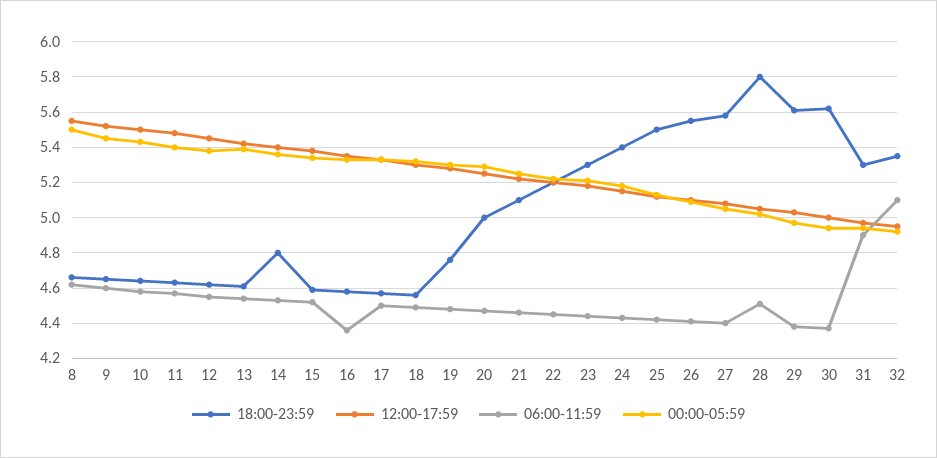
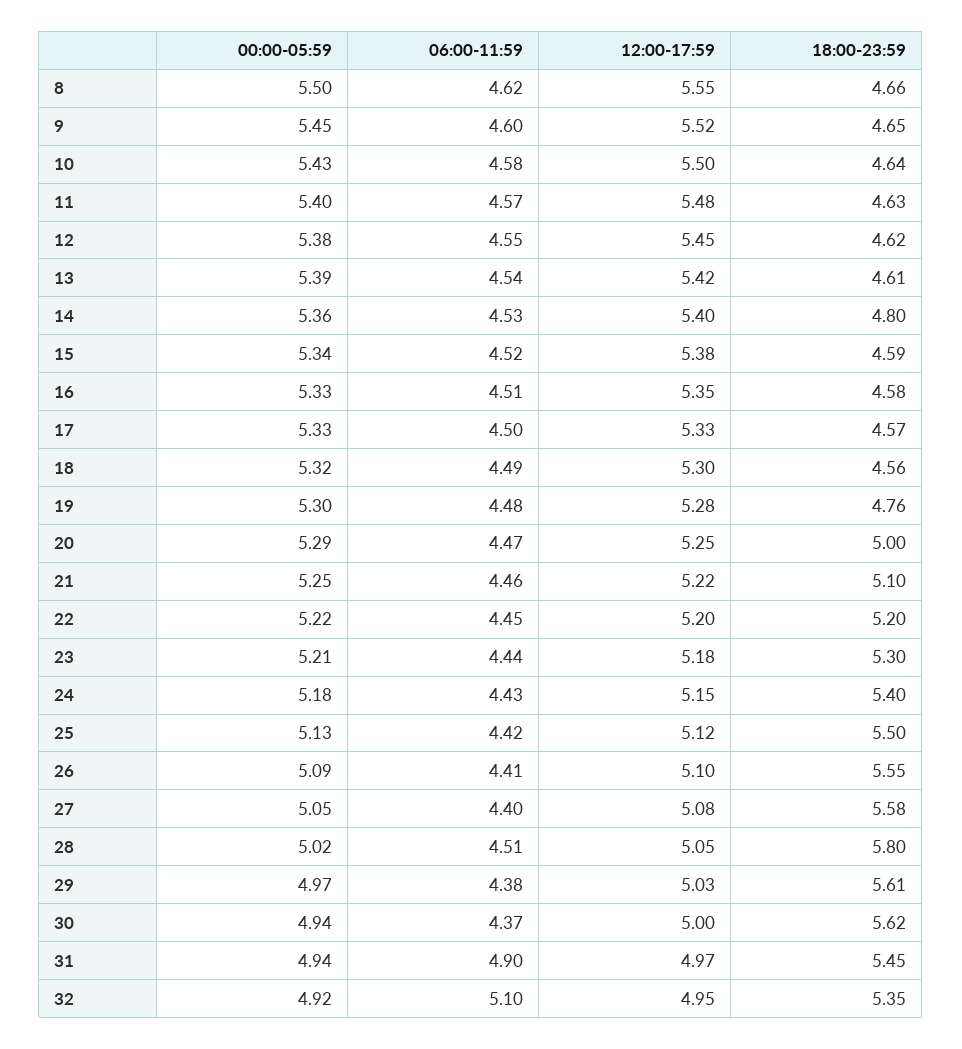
  {
    "18:00-23:59": {
      "8": 4.66,
      "9": 4.65,
      "10": 4.64,
      "11": 4.63,
      "12": 4.62,
      "13": 4.61,
      "14": 4.8,
      "15": 4.59,
      "16": 4.58,
      "17": 4.57,
      "18": 4.56,
      "19": 4.76,
      "20": 5,
      "21": 5.1,
      "22": 5.2,
      "23": 5.3,
      "24": 5.4,
      "25": 5.5,
      "26": 5.55,
      "27": 5.58,
      "28": 5.8,
      "29": 5.61,
      "30": 5.62,
-     "31": 5.3,
+     "31": 5.45,
      "32": 5.35
    },
    "12:00-17:59": {
      "8": 5.55,
      "9": 5.52,
      "10": 5.5,
      "11": 5.48,
      "12": 5.45,
      "13": 5.42,
      "14": 5.4,
      "15": 5.38,
      "16": 5.35,
      "17": 5.33,
      "18": 5.3,
      "19": 5.28,
      "20": 5.25,
      "21": 5.22,
      "22": 5.2,
      "23": 5.18,
      "24": 5.15,
      "25": 5.12,
      "26": 5.1,
      "27": 5.08,
      "28": 5.05,
      "29": 5.03,
      "30": 5,
      "31": 4.97,
      "32": 4.95
    },
    "06:00-11:59": {
      "8": 4.62,
      "9": 4.6,
      "10": 4.58,
      "11": 4.57,
      "12": 4.55,
      "13": 4.54,
      "14": 4.53,
      "15": 4.52,
-     "16": 4.35,
+     "16": 4.51,
      "17": 4.5,
      "18": 4.49,
      "19": 4.48,
      "20": 4.47,
      "21": 4.46,
      "22": 4.45,
      "23": 4.44,
      "24": 4.43,
      "25": 4.42,
      "26": 4.41,
      "27": 4.4,
      "28": 4.51,
      "29": 4.38,
      "30": 4.37,
      "31": 4.9,
      "32": 5.1
    },
    "00:00-05:59": {
      "8": 5.5,
      "9": 5.45,
      "10": 5.43,
      "11": 5.4,
      "12": 5.38,
      "13": 5.39,
      "14": 5.36,
      "15": 5.34,
      "16": 5.33,
      "17": 5.33,
      "18": 5.32,
      "19": 5.3,
      "20": 5.29,
      "21": 5.25,
      "22": 5.22,
      "23": 5.21,
      "24": 5.18,
      "25": 5.13,
      "26": 5.09,
      "27": 5.05,
      "28": 5.02,
      "29": 4.97,
      "30": 4.94,
      "31": 4.94,
      "32": 4.92
    }
  }

